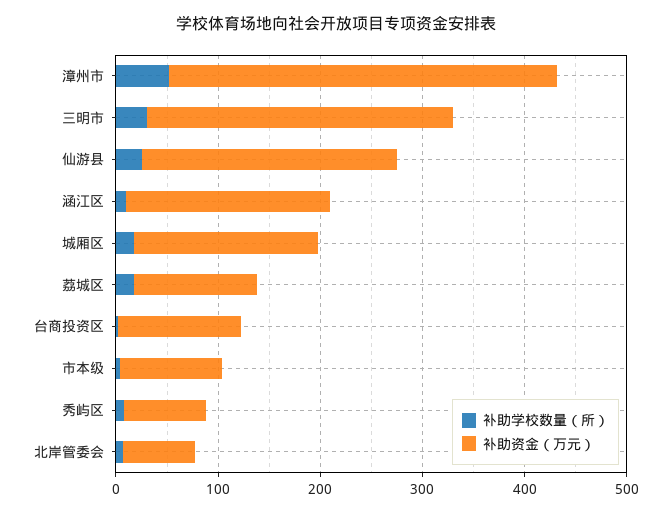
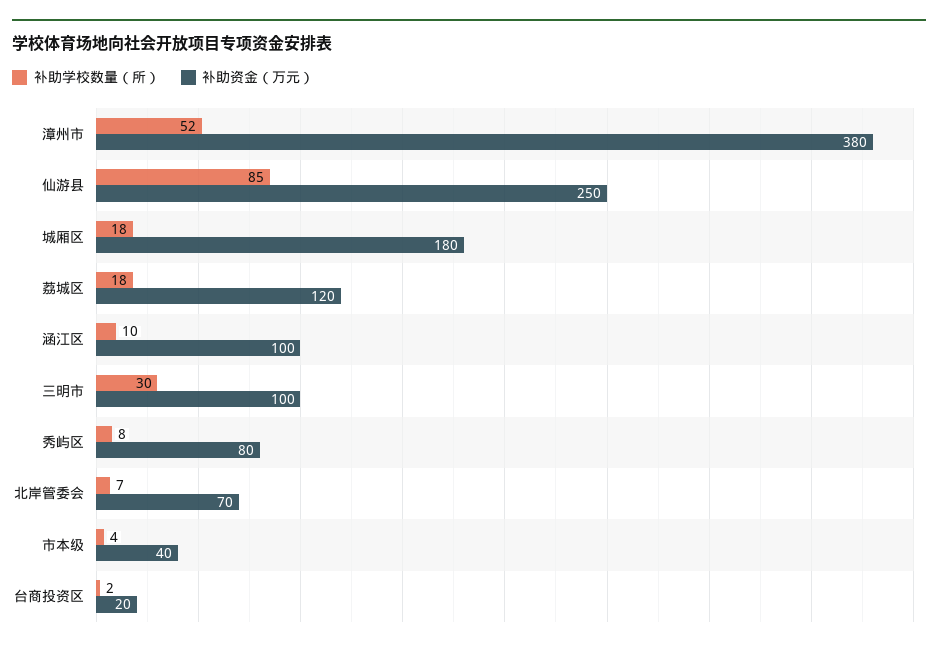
  {
    "补助学校数量（所）": {
      "漳州市": 52,
      "三明市": 30,
-     "仙游县": 20,
+     "仙游县": 85,
      "涵江区": 10,
      "城厢区": 18,
      "荔城区": 18,
      "台商投资区": 2,
      "市本级": 4,
      "秀屿区": 8,
      "北岸管委会": 7
    },
    "补助资金（万元）": {
      "漳州市": 380,
-     "三明市": 300,
+     "三明市": 100,
      "仙游县": 250,
-     "涵江区": 200,
+     "涵江区": 100,
      "城厢区": 180,
      "荔城区": 120,
-     "台商投资区": 120,
+     "台商投资区": 20,
-     "市本级": 100,
+     "市本级": 40,
      "秀屿区": 80,
      "北岸管委会": 70
    }
  }

